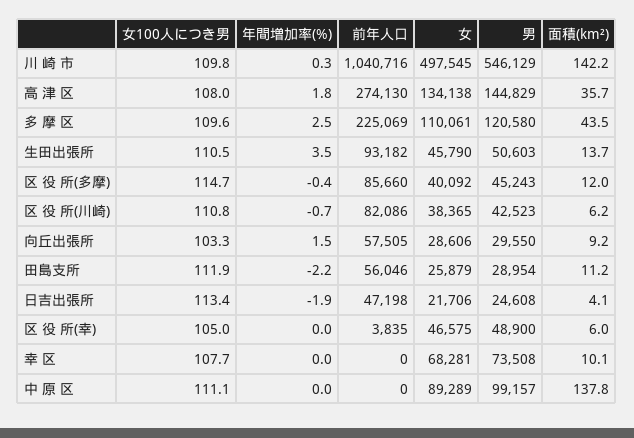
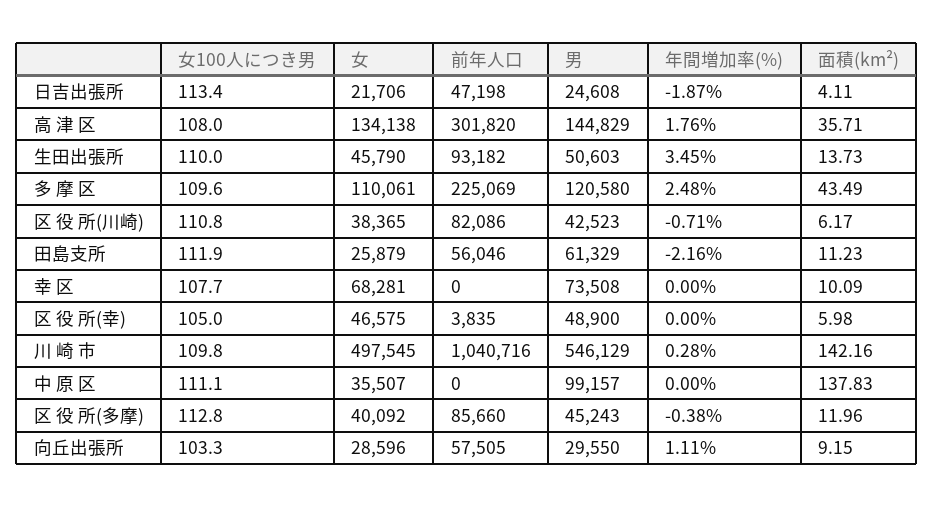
  {
    "女100人につき男": {
      "川 崎 市": 109.8,
      "高 津 区": 108,
      "多 摩 区": 109.6,
-     "生田出張所": 110.5,
+     "生田出張所": 110,
-     "区 役 所(多摩)": 114.7,
+     "区 役 所(多摩)": 112.8,
      "区 役 所(川崎)": 110.8,
      "向丘出張所": 103.3,
      "田島支所": 111.9,
      "日吉出張所": 113.4,
      "区 役 所(幸)": 105,
      "幸 区": 107.7,
      "中 原 区": 111.1
    },
    "年間増加率(%)": {
      "川 崎 市": 0.28,
      "高 津 区": 1.76,
      "多 摩 区": 2.48,
      "生田出張所": 3.45,
      "区 役 所(多摩)": -0.38,
      "区 役 所(川崎)": -0.71,
-     "向丘出張所": 1.5,
+     "向丘出張所": 1.11,
      "田島支所": -2.16,
      "日吉出張所": -1.87,
      "区 役 所(幸)": 0,
      "幸 区": 0,
      "中 原 区": 0
    },
    "前年人口": {
      "川 崎 市": 1040716,
-     "高 津 区": 274130,
+     "高 津 区": 301820,
      "多 摩 区": 225069,
      "生田出張所": 93182,
      "区 役 所(多摩)": 85660,
      "区 役 所(川崎)": 82086,
      "向丘出張所": 57505,
      "田島支所": 56046,
      "日吉出張所": 47198,
      "区 役 所(幸)": 3835,
      "幸 区": 0,
      "中 原 区": 0
    },
    "女": {
      "川 崎 市": 497545,
      "高 津 区": 134138,
      "多 摩 区": 110061,
      "生田出張所": 45790,
      "区 役 所(多摩)": 40092,
      "区 役 所(川崎)": 38365,
-     "向丘出張所": 28606,
+     "向丘出張所": 28596,
      "田島支所": 25879,
      "日吉出張所": 21706,
      "区 役 所(幸)": 46575,
      "幸 区": 68281,
-     "中 原 区": 89289
+     "中 原 区": 35507
    },
    "男": {
      "川 崎 市": 546129,
      "高 津 区": 144829,
      "多 摩 区": 120580,
      "生田出張所": 50603,
      "区 役 所(多摩)": 45243,
      "区 役 所(川崎)": 42523,
      "向丘出張所": 29550,
-     "田島支所": 28954,
+     "田島支所": 61329,
      "日吉出張所": 24608,
      "区 役 所(幸)": 48900,
      "幸 区": 73508,
      "中 原 区": 99157
    },
    "面積(km²)": {
      "川 崎 市": 142.16,
      "高 津 区": 35.71,
      "多 摩 区": 43.49,
      "生田出張所": 13.73,
      "区 役 所(多摩)": 11.96,
      "区 役 所(川崎)": 6.17,
      "向丘出張所": 9.15,
      "田島支所": 11.23,
      "日吉出張所": 4.11,
      "区 役 所(幸)": 5.98,
      "幸 区": 10.09,
      "中 原 区": 137.83
    }
  }

